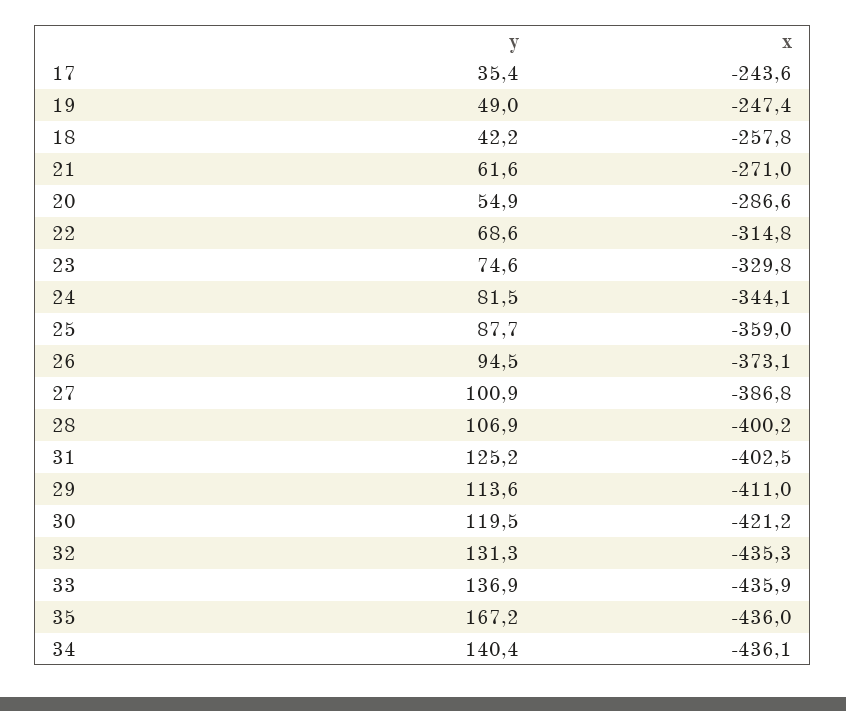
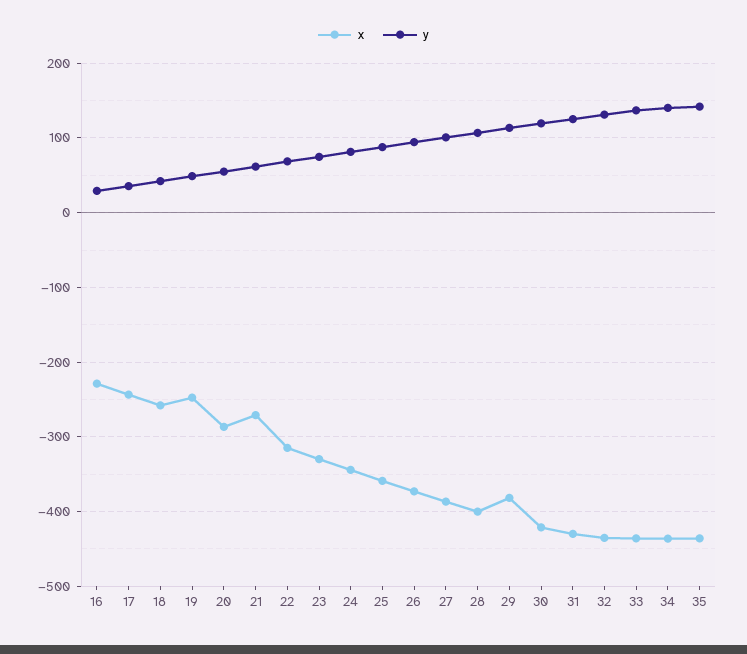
  {
    "y": {
      "17": 35.4,
      "19": 49,
      "18": 42.2,
      "21": 61.6,
      "20": 54.9,
      "22": 68.6,
      "23": 74.6,
      "24": 81.5,
      "25": 87.7,
      "26": 94.5,
      "27": 100.9,
      "28": 106.9,
      "31": 125.2,
      "29": 113.6,
      "30": 119.5,
      "32": 131.3,
      "33": 136.9,
-     "35": 167.2,
+     "35": 140,
-     "34": 140.4
+     "34": 140.4,
+     "16": 30
    },
    "x": {
      "17": -243.6,
      "19": -247.4,
      "18": -257.8,
      "21": -271,
      "20": -286.6,
      "22": -314.8,
      "23": -329.8,
      "24": -344.1,
      "25": -359,
      "26": -373.1,
      "27": -386.8,
      "28": -400.2,
-     "31": -402.5,
+     "31": -430,
-     "29": -411,
+     "29": -380,
      "30": -421.2,
      "32": -435.3,
      "33": -435.9,
      "35": -436,
-     "34": -436.1
+     "34": -436.1,
+     "16": -230
    }
  }

